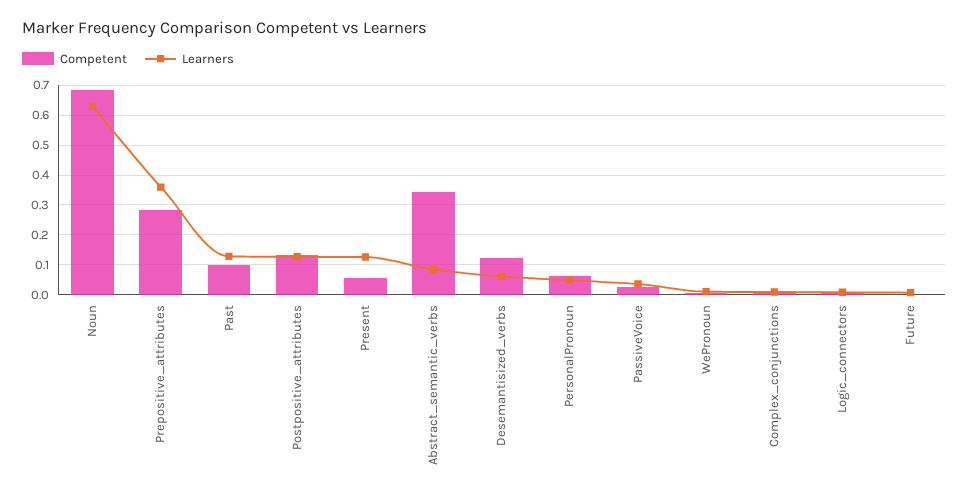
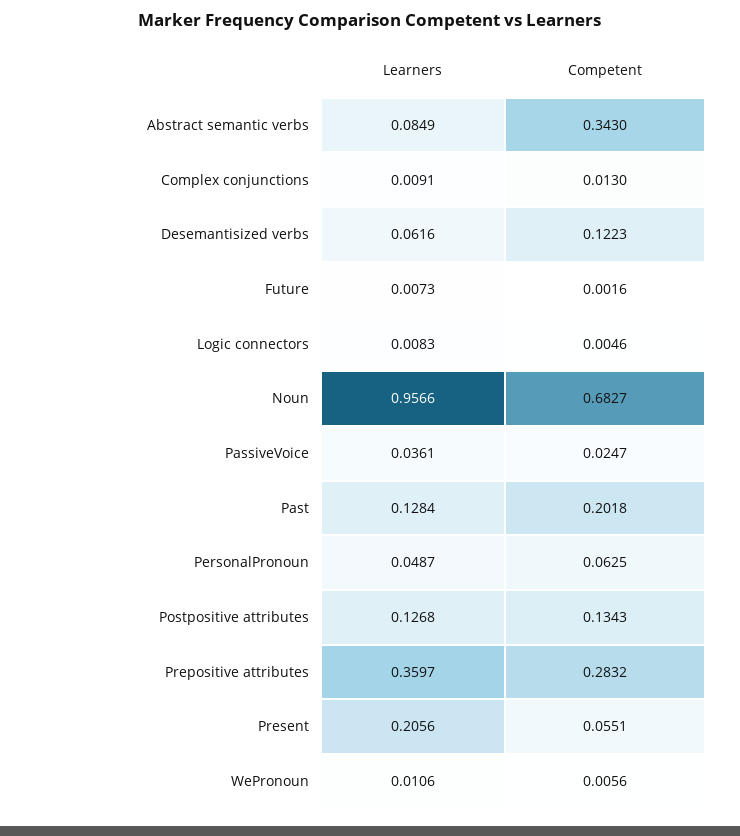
  {
    "Competent": {
      "Noun": 0.6827,
      "Prepositive_attributes": 0.2832,
-     "Past": 0.1,
+     "Past": 0.2018,
      "Postpositive_attributes": 0.1343,
      "Present": 0.0551,
      "Abstract_semantic_verbs": 0.343,
      "Desemantisized_verbs": 0.1223,
      "PersonalPronoun": 0.0625,
      "PassiveVoice": 0.0247,
      "WePronoun": 0.0056,
      "Complex_conjunctions": 0.013,
      "Logic_connectors": 0.0046,
      "Future": 0.0016
    },
    "Learners": {
-     "Noun": 0.625,
+     "Noun": 0.9566,
      "Prepositive_attributes": 0.3597,
      "Past": 0.1284,
      "Postpositive_attributes": 0.1268,
-     "Present": 0.125,
+     "Present": 0.2056,
      "Abstract_semantic_verbs": 0.0849,
      "Desemantisized_verbs": 0.0616,
      "PersonalPronoun": 0.0487,
      "PassiveVoice": 0.0361,
      "WePronoun": 0.0106,
      "Complex_conjunctions": 0.0091,
      "Logic_connectors": 0.0083,
      "Future": 0.0073
    }
  }

